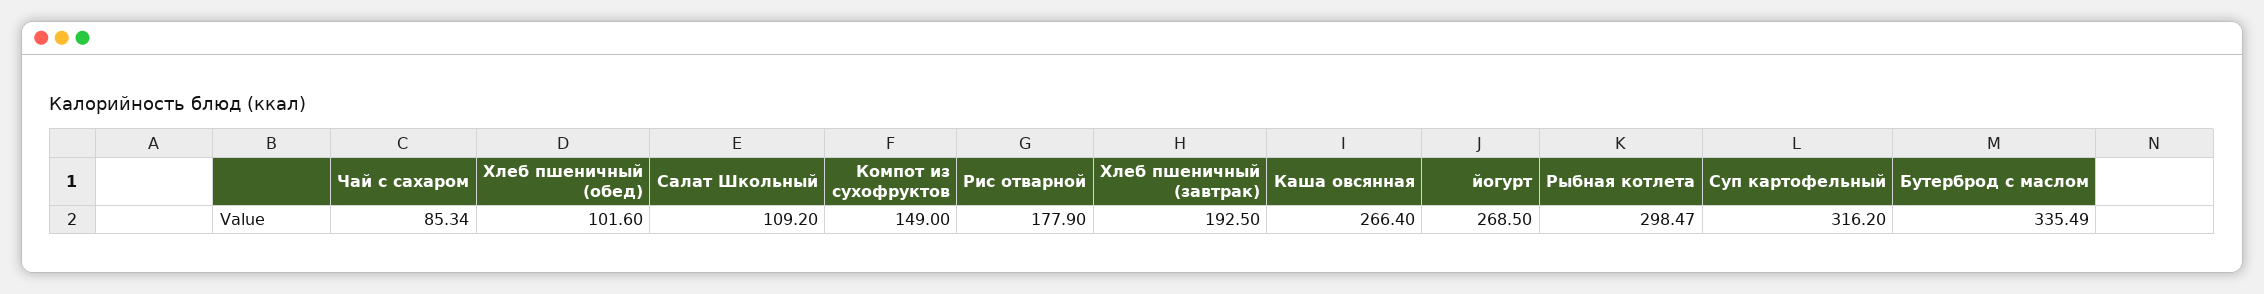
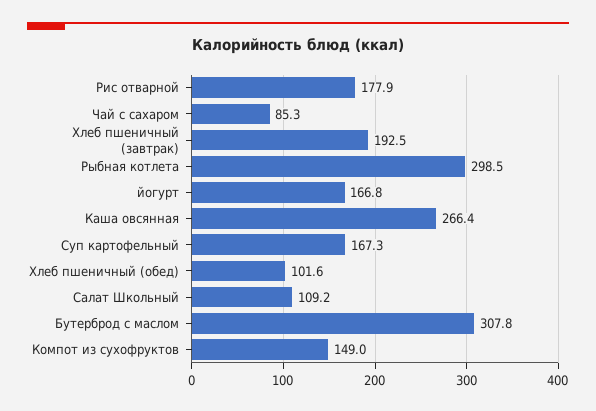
  {
    "Чай с сахаром": 85.34,
    "Хлеб пшеничный (обед)": 101.6,
    "Салат Школьный": 109.2,
    "Компот из сухофруктов": 149,
    "Рис отварной": 177.9,
    "Хлеб пшеничный (завтрак)": 192.5,
    "Каша овсянная": 266.4,
-   "йогурт": 268.5,
+   "йогурт": 166.8,
    "Рыбная котлета": 298.47,
-   "Суп картофельный": 316.2,
+   "Суп картофельный": 167.3,
-   "Бутерброд с маслом": 335.49
+   "Бутерброд с маслом": 307.8
  }

